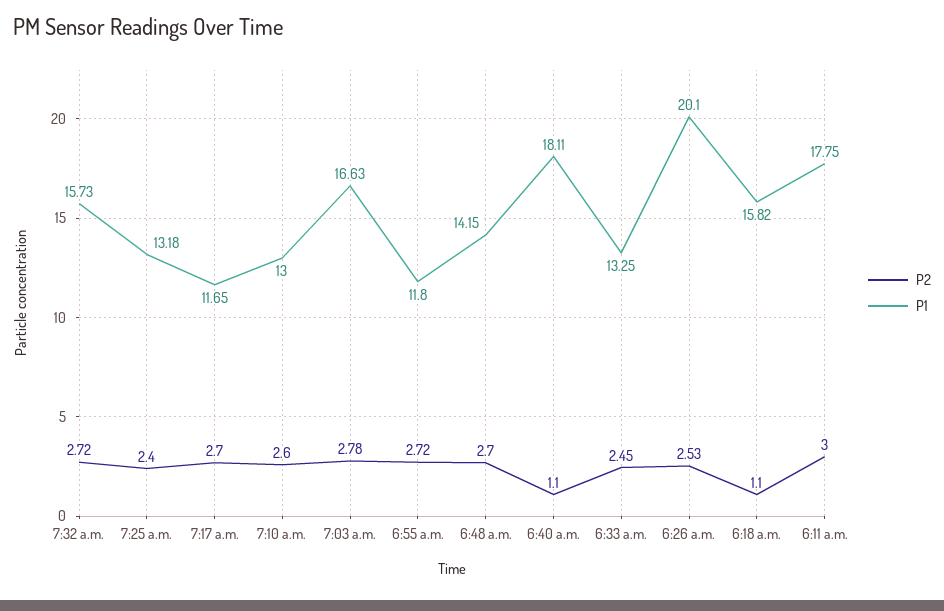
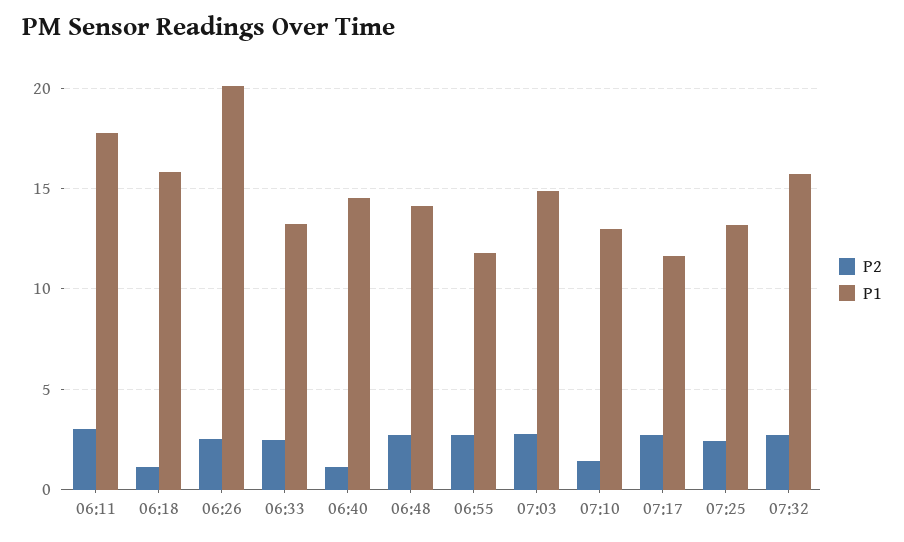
  {
    "P2": {
      "7:32 a.m.": 2.72,
      "7:25 a.m.": 2.4,
      "7:17 a.m.": 2.7,
-     "7:10 a.m.": 2.6,
+     "7:10 a.m.": 1.5,
      "7:03 a.m.": 2.78,
      "6:55 a.m.": 2.72,
      "6:48 a.m.": 2.7,
      "6:40 a.m.": 1.1,
      "6:33 a.m.": 2.45,
      "6:26 a.m.": 2.53,
      "6:18 a.m.": 1.1,
      "6:11 a.m.": 3
    },
    "P1": {
      "7:32 a.m.": 15.73,
      "7:25 a.m.": 13.18,
      "7:17 a.m.": 11.65,
      "7:10 a.m.": 13,
-     "7:03 a.m.": 16.63,
+     "7:03 a.m.": 15,
      "6:55 a.m.": 11.8,
      "6:48 a.m.": 14.15,
-     "6:40 a.m.": 18.11,
+     "6:40 a.m.": 14.5,
      "6:33 a.m.": 13.25,
      "6:26 a.m.": 20.1,
      "6:18 a.m.": 15.82,
      "6:11 a.m.": 17.75
    }
  }

